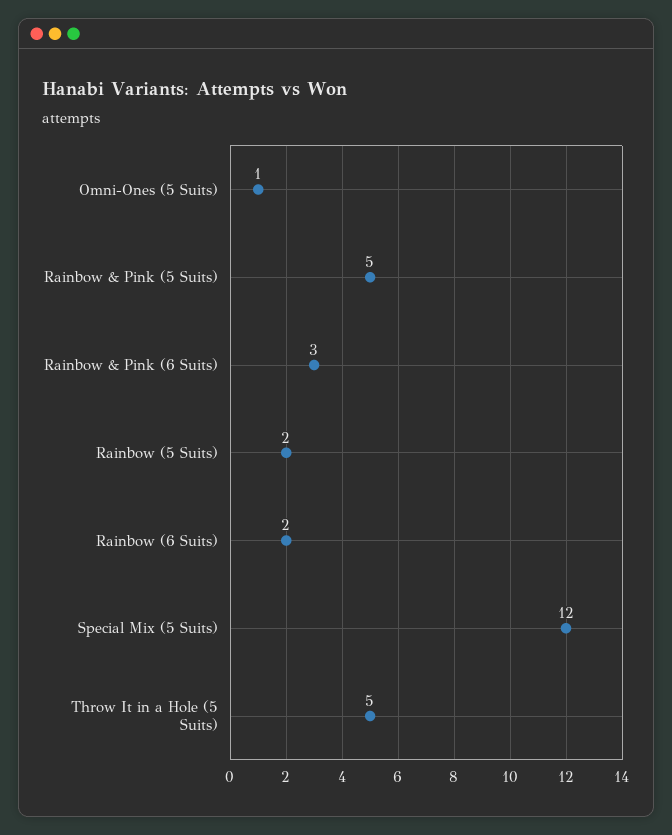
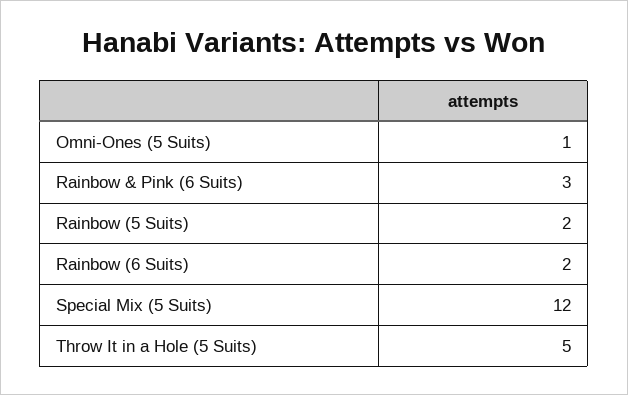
  {
    "Omni-Ones (5 Suits)": 1,
-   "Rainbow & Pink (5 Suits)": 5,
    "Rainbow & Pink (6 Suits)": 3,
    "Rainbow (5 Suits)": 2,
    "Rainbow (6 Suits)": 2,
    "Special Mix (5 Suits)": 12,
    "Throw It in a Hole (5 Suits)": 5
  }

